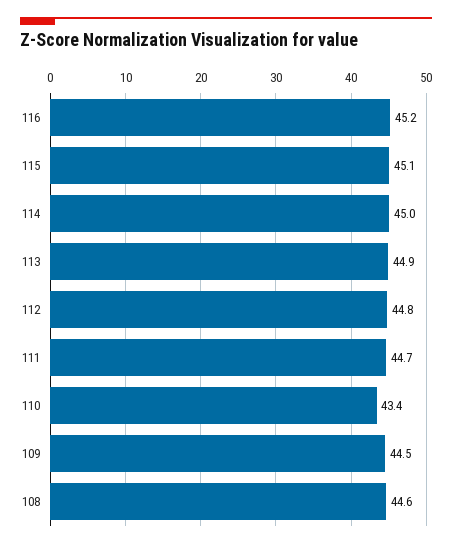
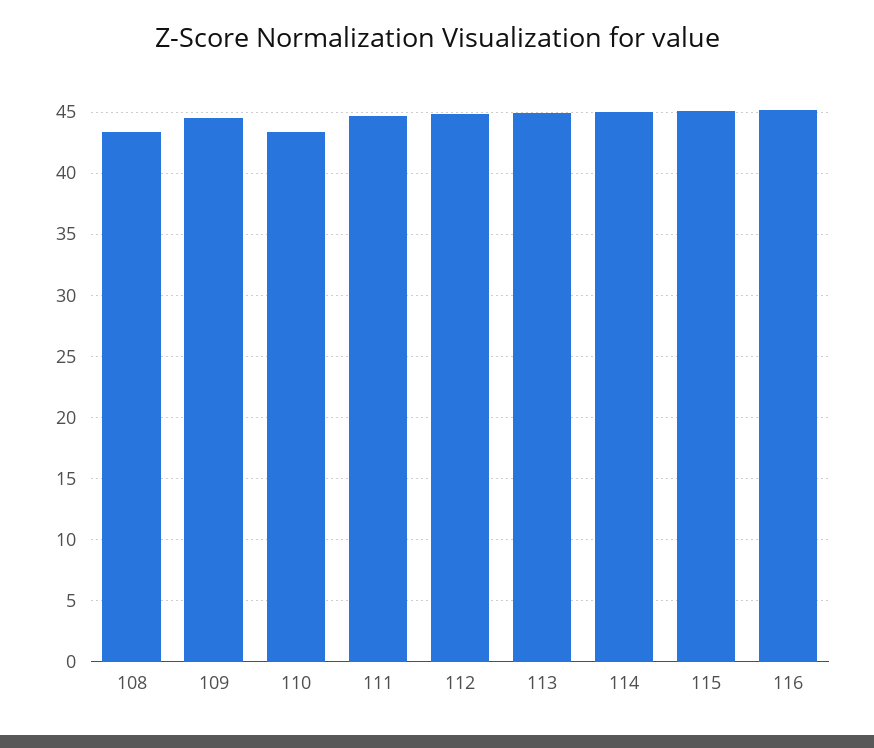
  {
    "116": 45.2,
    "115": 45.1,
    "114": 45,
    "113": 44.9,
    "112": 44.8,
    "111": 44.7,
    "110": 43.4,
    "109": 44.5,
-   "108": 44.6
+   "108": 43.5
  }

